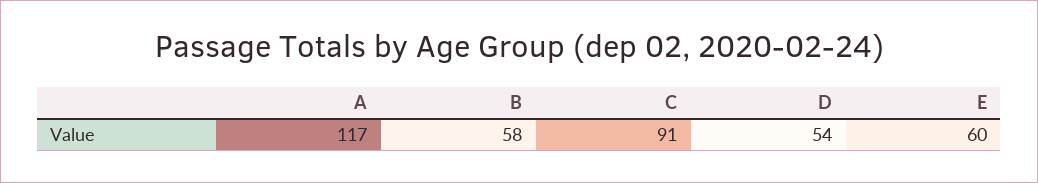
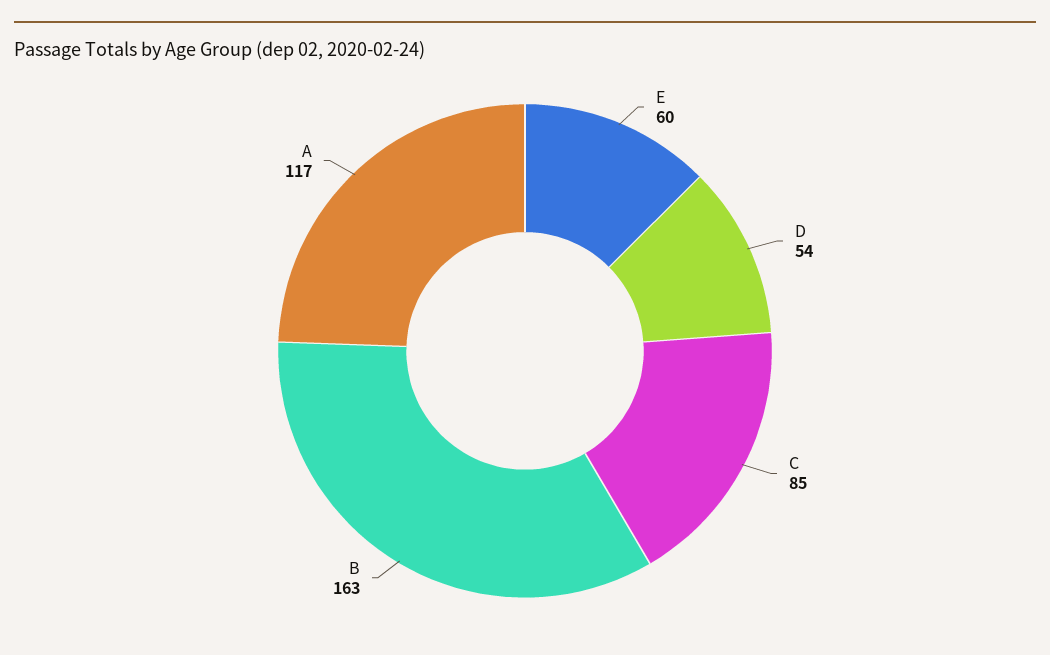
  {
    "A": 117,
-   "B": 58,
+   "B": 163,
-   "C": 91,
+   "C": 85,
    "D": 54,
    "E": 60
  }

